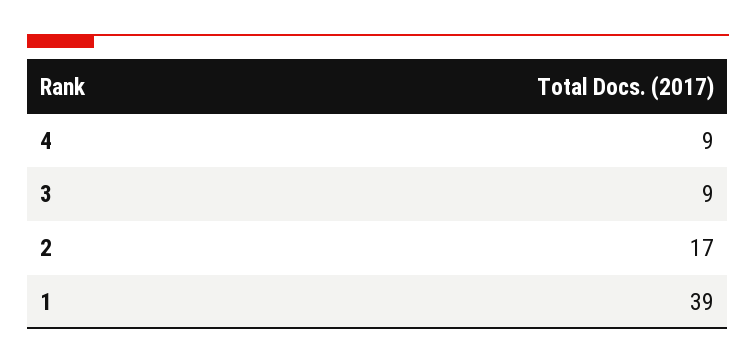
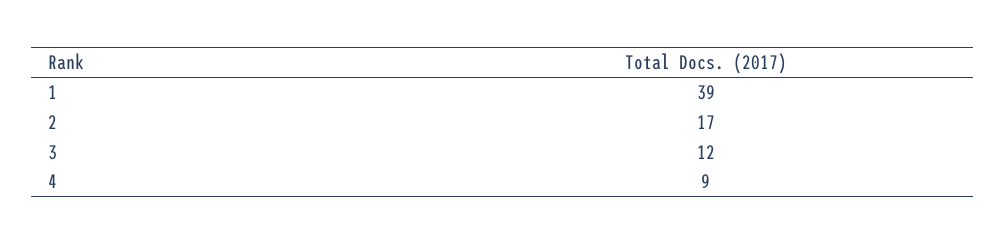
  {
    "4": 9,
-   "3": 9,
+   "3": 12,
    "2": 17,
    "1": 39
  }

